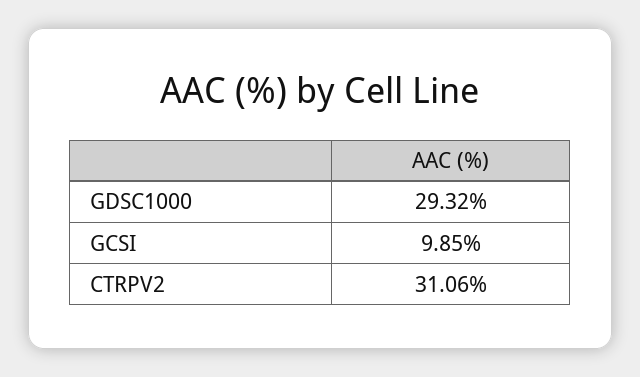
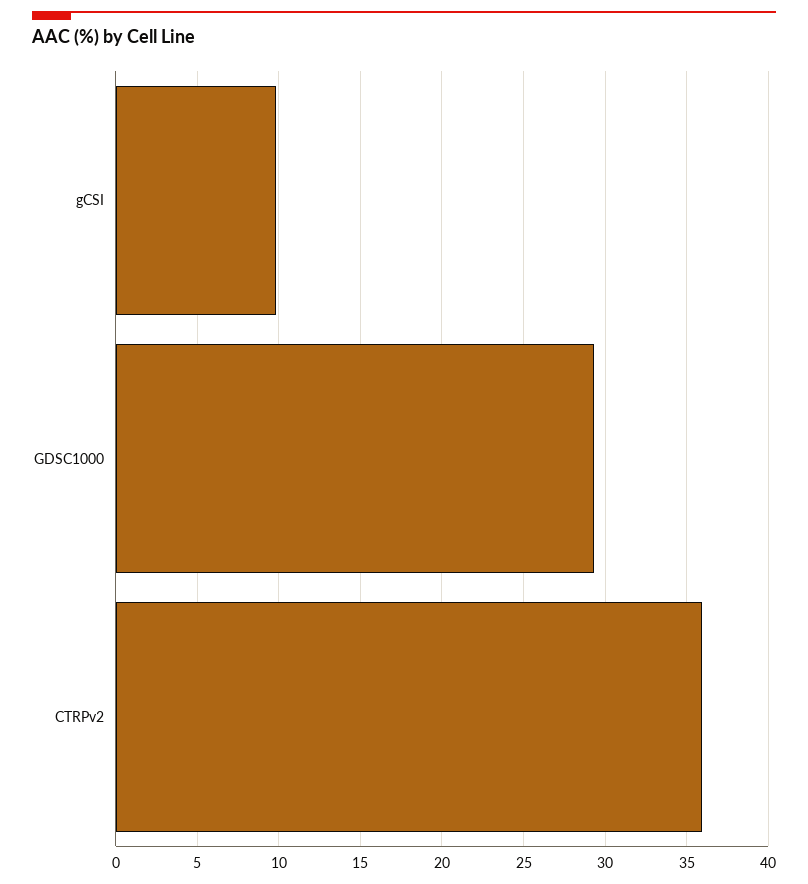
  {
    "GDSC1000": 29.32,
    "GCSI": 9.85,
-   "CTRPV2": 31.06
+   "CTRPV2": 36
  }

